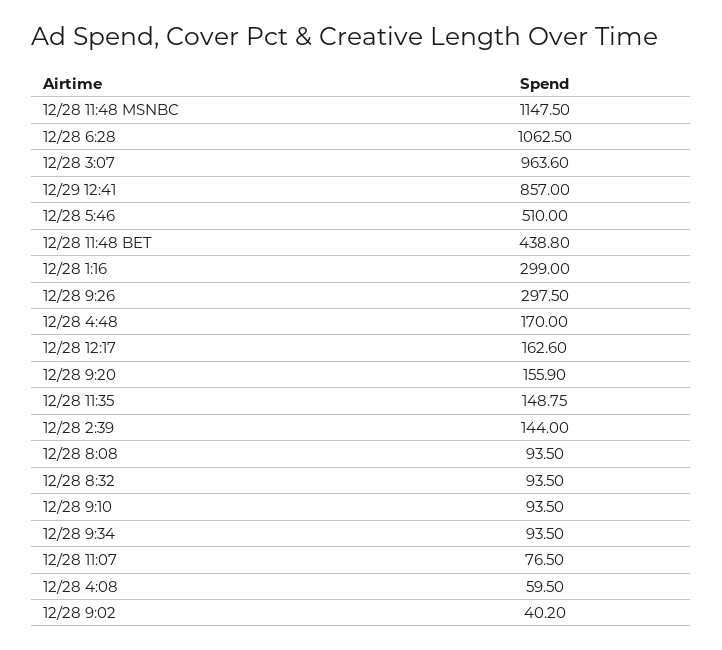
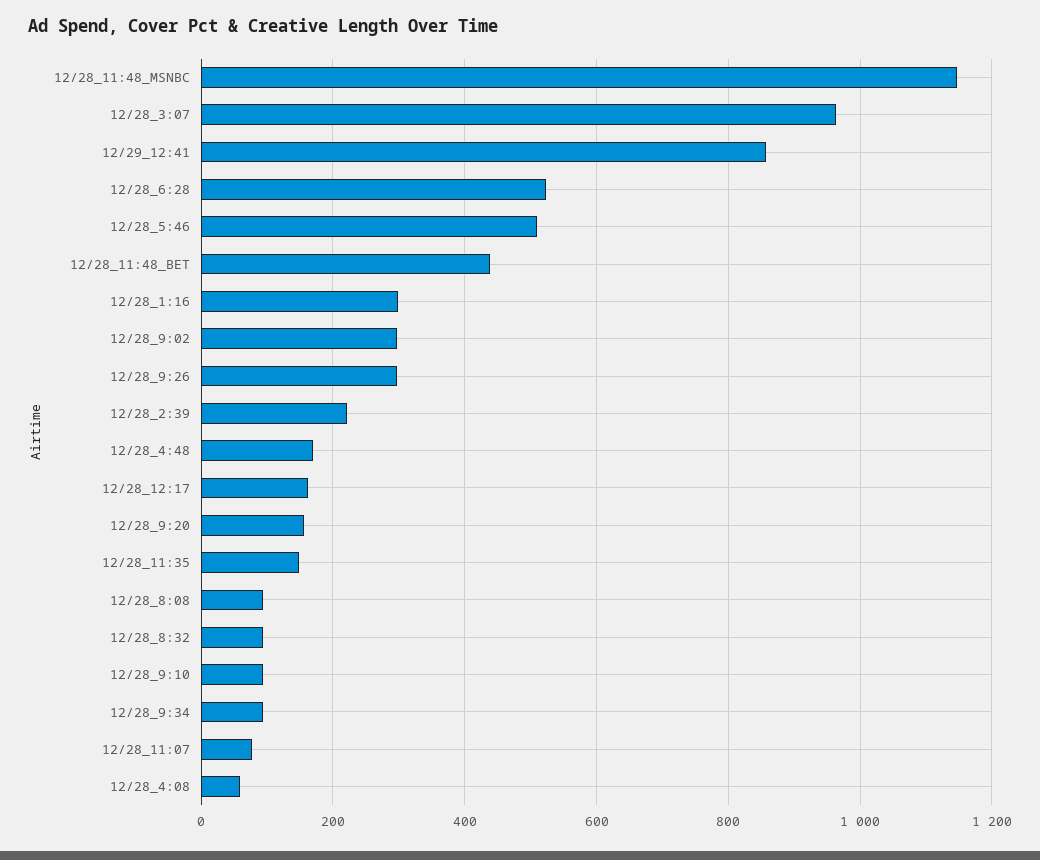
  {
    "12/28 11:48 MSNBC": 1147.5,
-   "12/28 6:28": 1062.5,
+   "12/28 6:28": 520,
    "12/28 3:07": 963.6,
    "12/29 12:41": 857,
    "12/28 5:46": 510,
    "12/28 11:48 BET": 438.8,
    "12/28 1:16": 299,
    "12/28 9:26": 297.5,
    "12/28 4:48": 170,
    "12/28 12:17": 162.6,
    "12/28 9:20": 155.9,
    "12/28 11:35": 148.75,
-   "12/28 2:39": 144,
+   "12/28 2:39": 220,
    "12/28 8:08": 93.5,
    "12/28 8:32": 93.5,
    "12/28 9:10": 93.5,
    "12/28 9:34": 93.5,
    "12/28 11:07": 76.5,
    "12/28 4:08": 59.5,
-   "12/28 9:02": 40.2
+   "12/28 9:02": 300
  }

